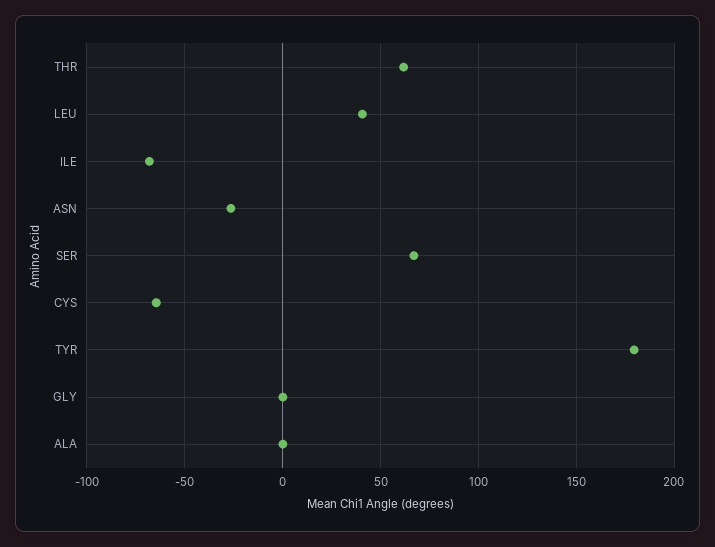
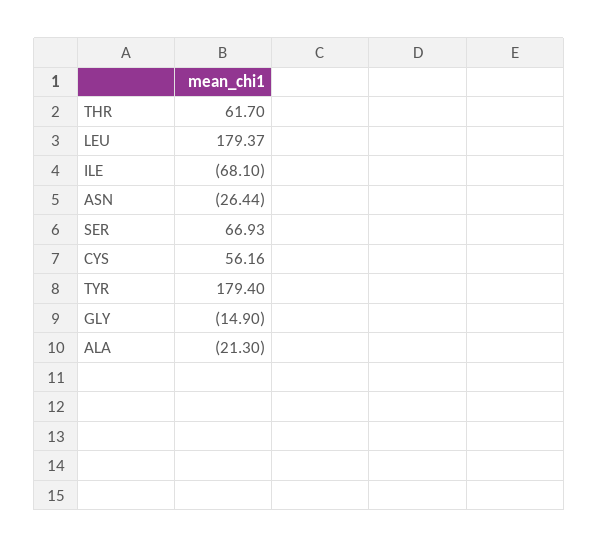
  {
    "THR": 61.7,
-   "LEU": 40,
+   "LEU": 179.37,
    "ILE": -68.1,
    "ASN": -26.44,
    "SER": 66.93,
-   "CYS": -65,
+   "CYS": 56.16,
    "TYR": 179.4,
-   "GLY": 0,
+   "GLY": -14.9,
-   "ALA": 0
+   "ALA": -21.3
  }

